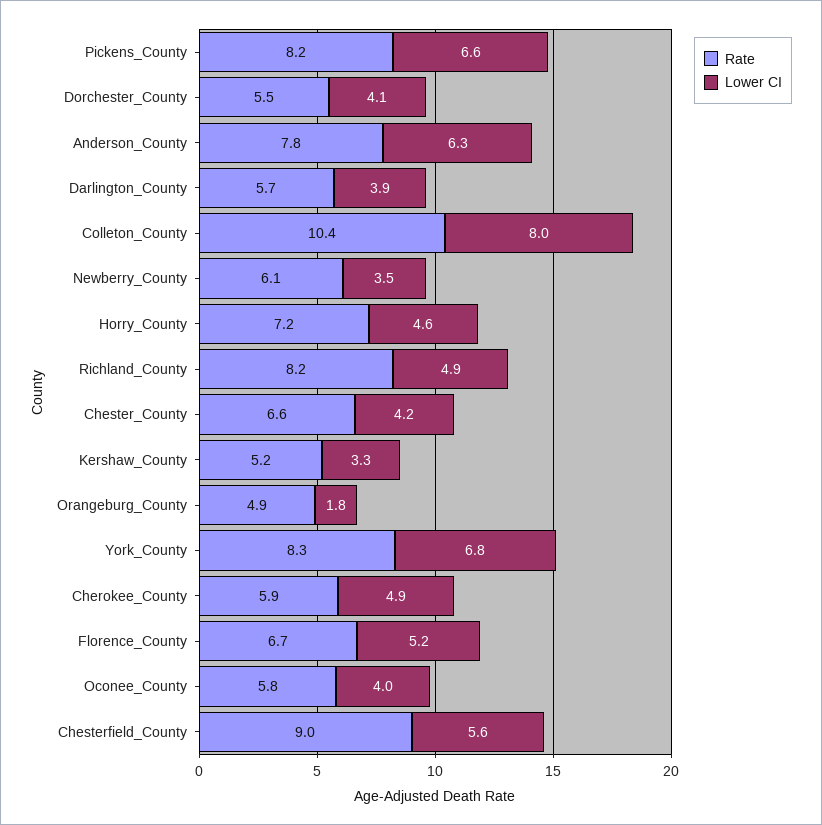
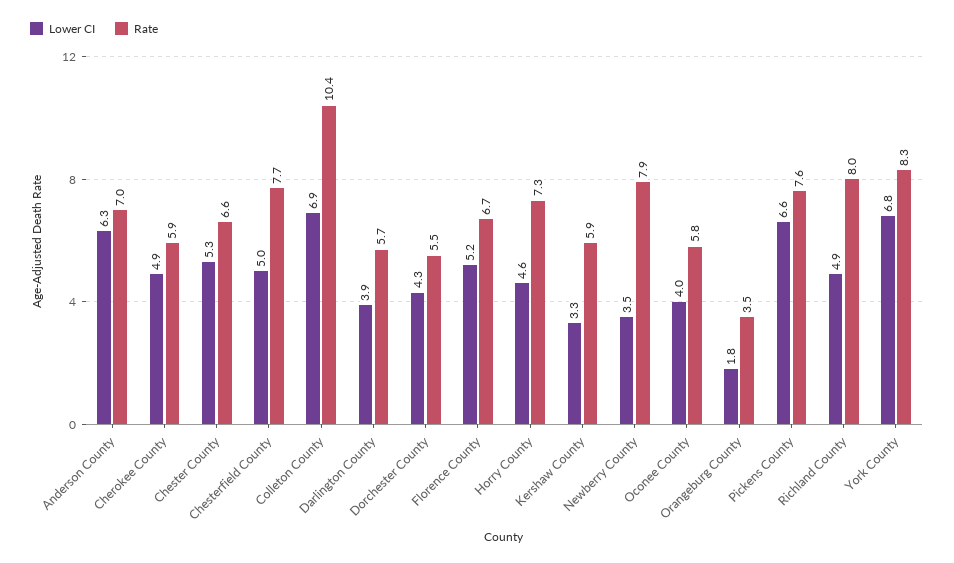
  {
    "Rate": {
-     "Pickens_County": 8.2,
+     "Pickens_County": 7.6,
      "Dorchester_County": 5.5,
-     "Anderson_County": 7.8,
+     "Anderson_County": 7,
      "Darlington_County": 5.7,
      "Colleton_County": 10.4,
-     "Newberry_County": 6.1,
+     "Newberry_County": 7.9,
-     "Horry_County": 7.2,
+     "Horry_County": 7.3,
-     "Richland_County": 8.2,
+     "Richland_County": 8,
      "Chester_County": 6.6,
-     "Kershaw_County": 5.2,
+     "Kershaw_County": 5.9,
-     "Orangeburg_County": 4.9,
+     "Orangeburg_County": 3.5,
      "York_County": 8.3,
      "Cherokee_County": 5.9,
      "Florence_County": 6.7,
      "Oconee_County": 5.8,
-     "Chesterfield_County": 9
+     "Chesterfield_County": 7.7
    },
    "Lower CI": {
      "Pickens_County": 6.6,
-     "Dorchester_County": 4.1,
+     "Dorchester_County": 4.3,
      "Anderson_County": 6.3,
      "Darlington_County": 3.9,
-     "Colleton_County": 8,
+     "Colleton_County": 6.9,
      "Newberry_County": 3.5,
      "Horry_County": 4.6,
      "Richland_County": 4.9,
-     "Chester_County": 4.2,
+     "Chester_County": 5.3,
      "Kershaw_County": 3.3,
      "Orangeburg_County": 1.8,
      "York_County": 6.8,
      "Cherokee_County": 4.9,
      "Florence_County": 5.2,
      "Oconee_County": 4,
-     "Chesterfield_County": 5.6
+     "Chesterfield_County": 5
    }
  }

